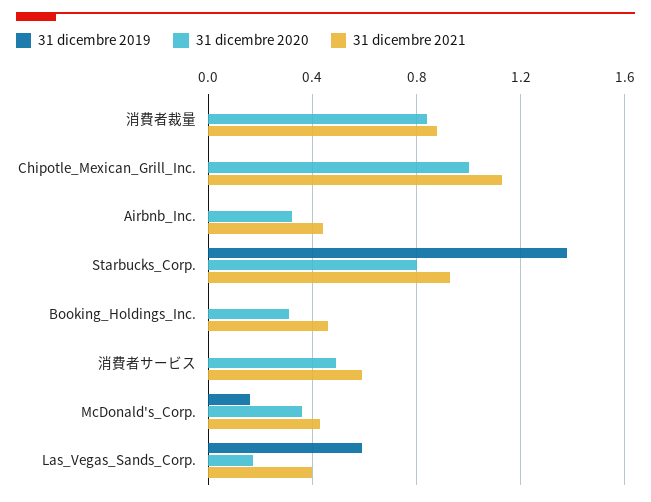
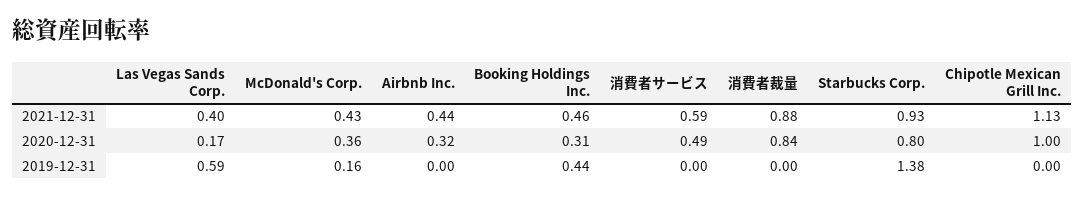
  {
    "31 dicembre 2019": {
      "消費者裁量": 0,
      "Chipotle_Mexican_Grill_Inc.": 0,
      "Airbnb_Inc.": 0,
      "Starbucks_Corp.": 1.38,
-     "Booking_Holdings_Inc.": 0,
+     "Booking_Holdings_Inc.": 0.44,
      "消費者サービス": 0,
      "McDonald's_Corp.": 0.16,
      "Las_Vegas_Sands_Corp.": 0.59
    },
    "31 dicembre 2020": {
      "消費者裁量": 0.84,
      "Chipotle_Mexican_Grill_Inc.": 1,
      "Airbnb_Inc.": 0.32,
      "Starbucks_Corp.": 0.8,
      "Booking_Holdings_Inc.": 0.31,
      "消費者サービス": 0.49,
      "McDonald's_Corp.": 0.36,
      "Las_Vegas_Sands_Corp.": 0.17
    },
    "31 dicembre 2021": {
      "消費者裁量": 0.88,
      "Chipotle_Mexican_Grill_Inc.": 1.13,
      "Airbnb_Inc.": 0.44,
      "Starbucks_Corp.": 0.93,
      "Booking_Holdings_Inc.": 0.46,
      "消費者サービス": 0.59,
      "McDonald's_Corp.": 0.43,
      "Las_Vegas_Sands_Corp.": 0.4
    }
  }

